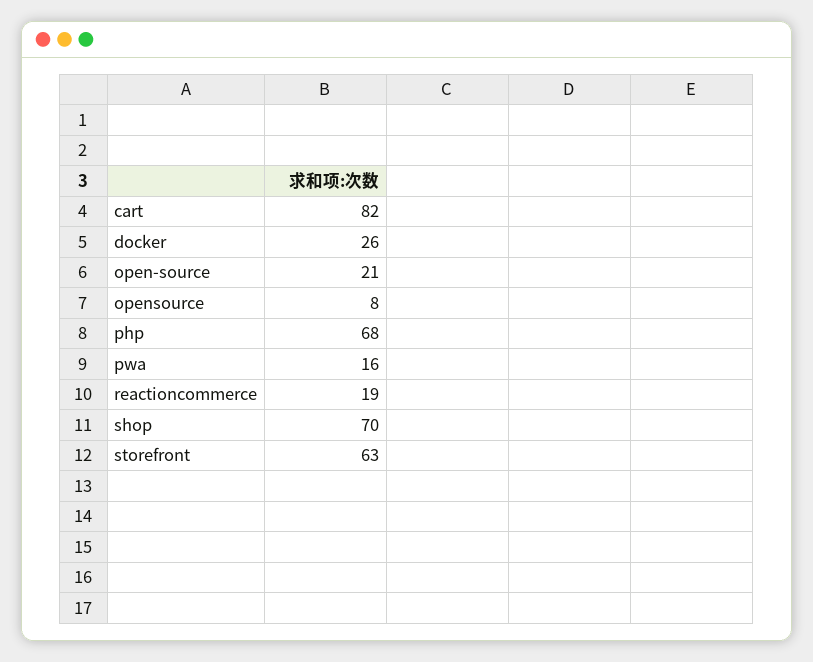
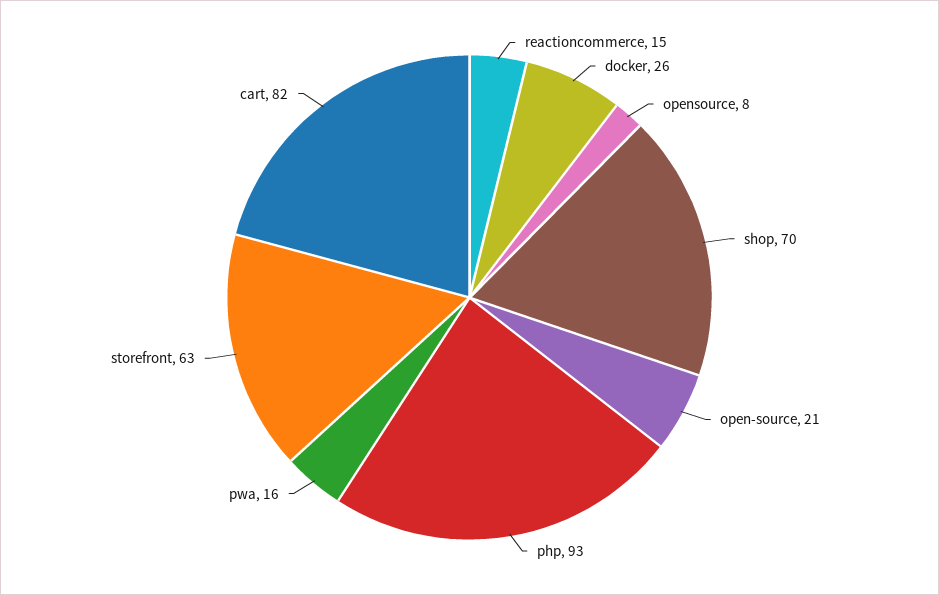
  {
    "cart": 82,
    "docker": 26,
    "open-source": 21,
    "opensource": 8,
-   "php": 68,
+   "php": 93,
    "pwa": 16,
-   "reactioncommerce": 19,
+   "reactioncommerce": 15,
    "shop": 70,
    "storefront": 63
  }

